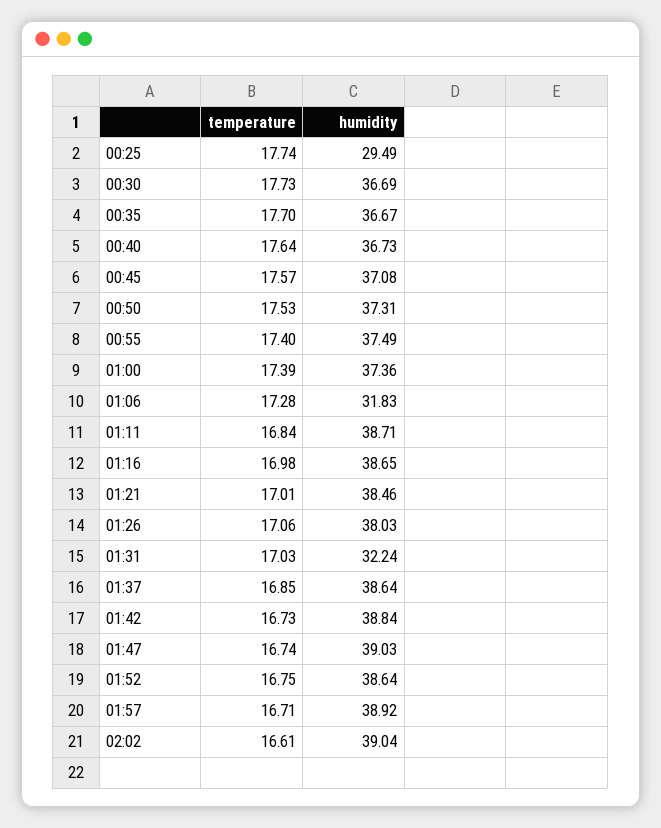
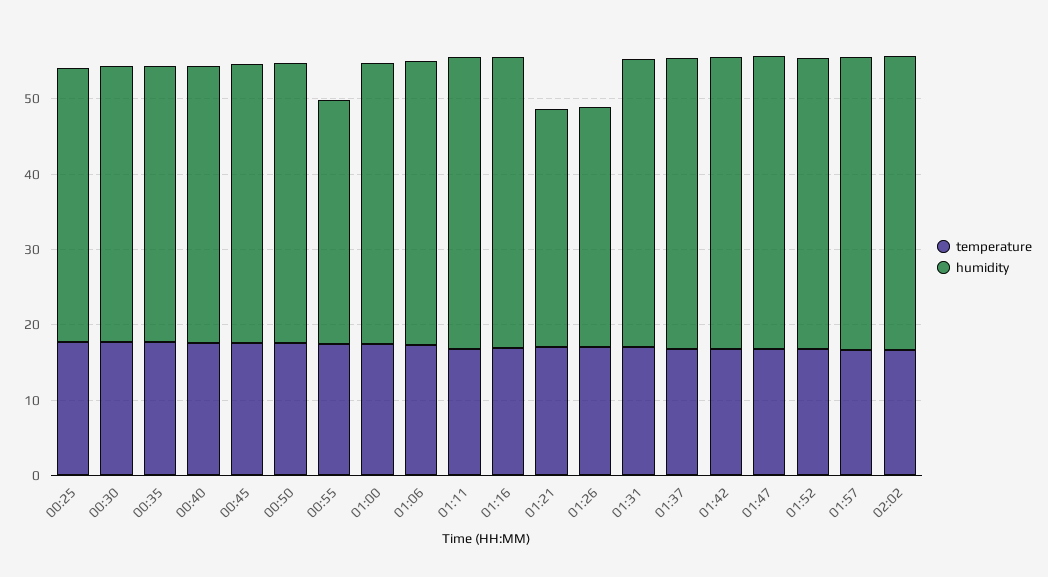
  {
    "temperature": {
      "00:25": 17.74,
      "00:30": 17.73,
      "00:35": 17.7,
      "00:40": 17.64,
      "00:45": 17.57,
      "00:50": 17.53,
      "00:55": 17.4,
      "01:00": 17.39,
      "01:06": 17.28,
      "01:11": 16.84,
      "01:16": 16.98,
      "01:21": 17.01,
      "01:26": 17.06,
      "01:31": 17.03,
      "01:37": 16.85,
      "01:42": 16.73,
      "01:47": 16.74,
      "01:52": 16.75,
      "01:57": 16.71,
      "02:02": 16.61
    },
    "humidity": {
-     "00:25": 29.49,
+     "00:25": 36,
      "00:30": 36.69,
      "00:35": 36.67,
      "00:40": 36.73,
      "00:45": 37.08,
      "00:50": 37.31,
-     "00:55": 37.49,
+     "00:55": 32,
      "01:00": 37.36,
-     "01:06": 31.83,
+     "01:06": 38,
      "01:11": 38.71,
      "01:16": 38.65,
-     "01:21": 38.46,
+     "01:21": 32,
-     "01:26": 38.03,
+     "01:26": 32,
-     "01:31": 32.24,
+     "01:31": 38,
      "01:37": 38.64,
      "01:42": 38.84,
      "01:47": 39.03,
      "01:52": 38.64,
      "01:57": 38.92,
      "02:02": 39.04
    }
  }

